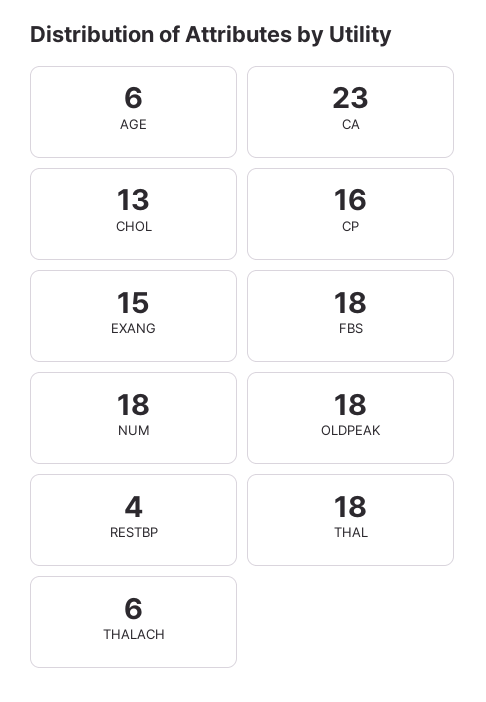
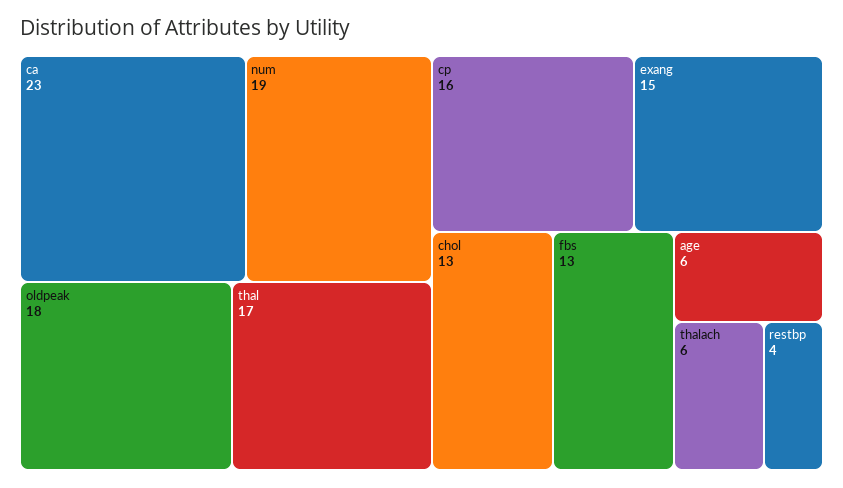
  {
    "AGE": 6,
    "CA": 23,
    "CHOL": 13,
    "CP": 16,
    "EXANG": 15,
-   "FBS": 18,
+   "FBS": 13,
-   "NUM": 18,
+   "NUM": 19,
    "OLDPEAK": 18,
    "RESTBP": 4,
-   "THAL": 18,
+   "THAL": 17,
    "THALACH": 6
  }

